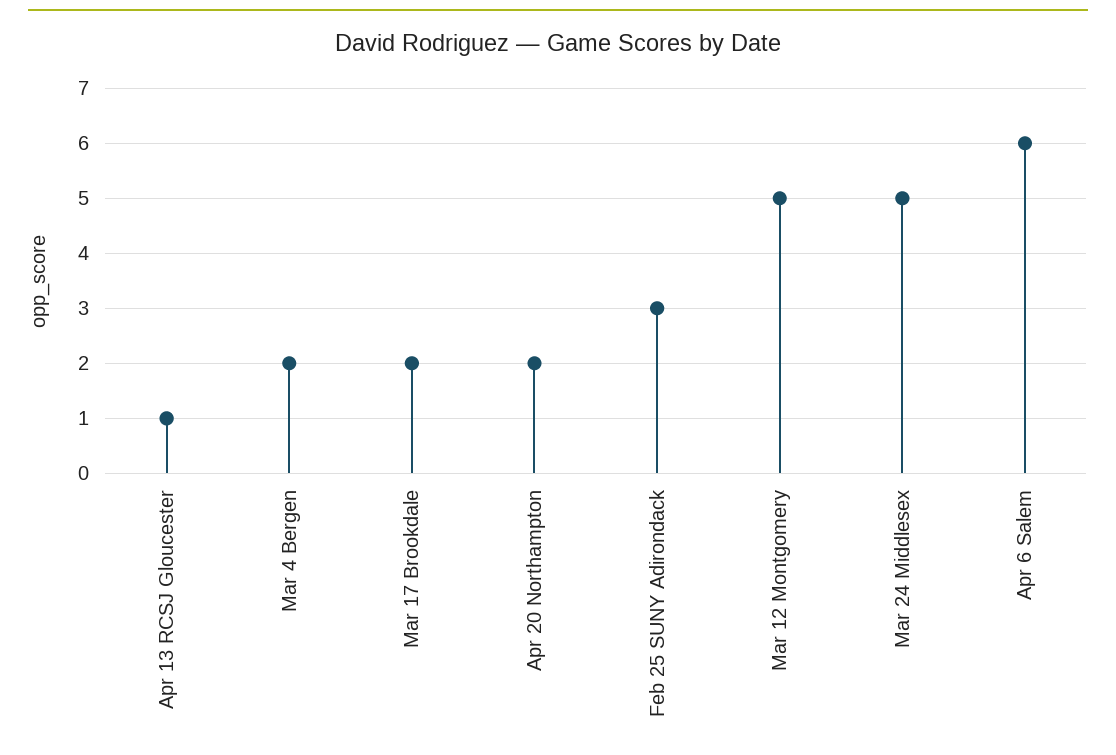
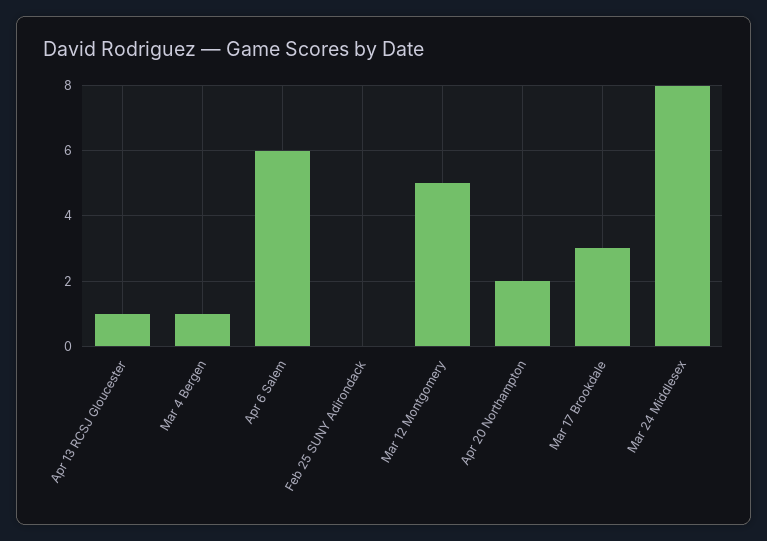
  {
    "Apr 13 RCSJ Gloucester": 1,
-   "Mar 4 Bergen": 2,
+   "Mar 4 Bergen": 1,
-   "Mar 17 Brookdale": 2,
+   "Mar 17 Brookdale": 3,
    "Apr 20 Northampton": 2,
-   "Feb 25 SUNY Adirondack": 3,
+   "Feb 25 SUNY Adirondack": 0,
    "Mar 12 Montgomery": 5,
-   "Mar 24 Middlesex": 5,
+   "Mar 24 Middlesex": 8,
    "Apr 6 Salem": 6
  }

